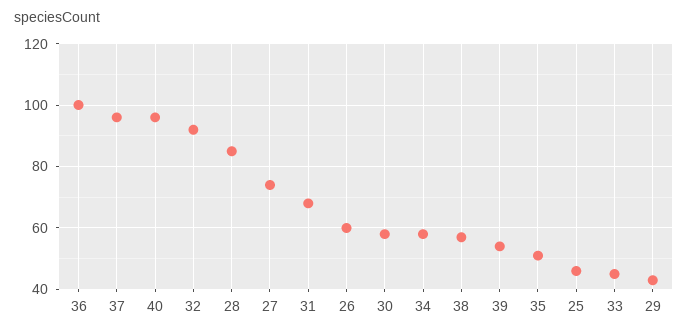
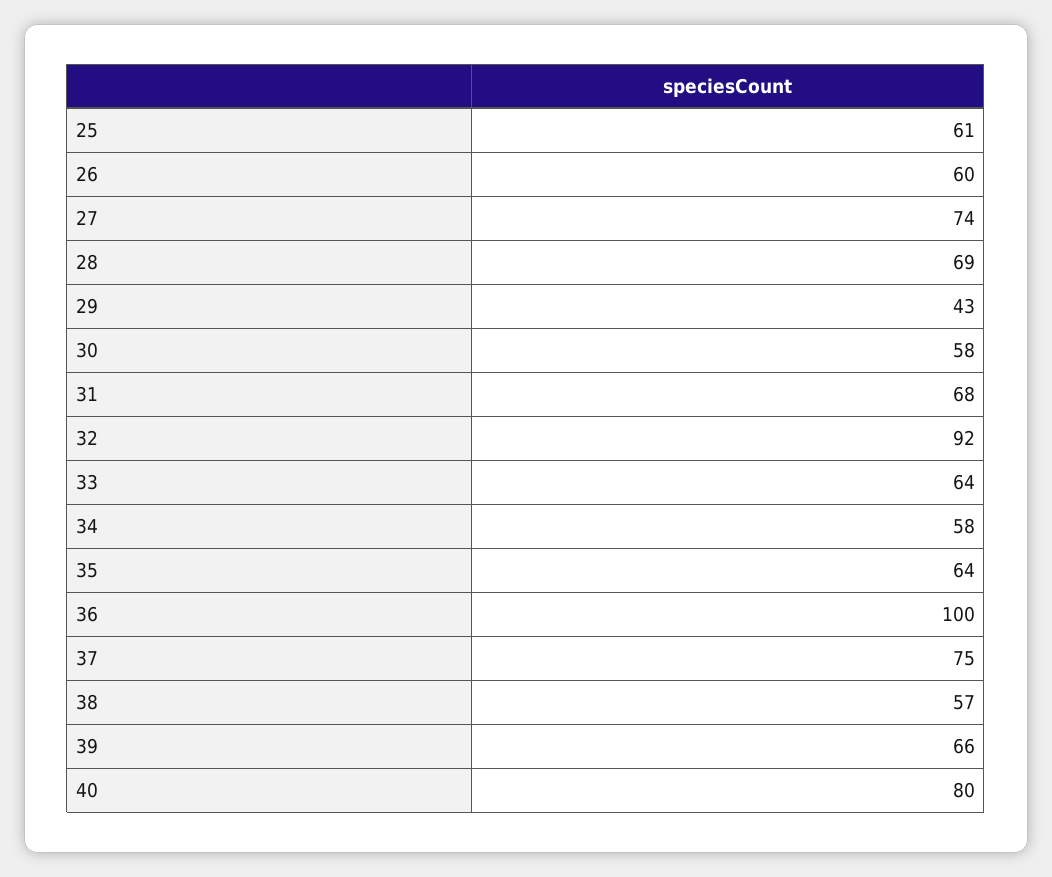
  {
    "36": 100,
-   "37": 95,
+   "37": 75,
-   "40": 95,
+   "40": 80,
    "32": 92,
-   "28": 85,
+   "28": 69,
    "27": 74,
    "31": 68,
    "26": 60,
    "30": 58,
    "34": 58,
    "38": 57,
-   "39": 55,
+   "39": 66,
-   "35": 50,
+   "35": 64,
-   "25": 45,
+   "25": 61,
-   "33": 45,
+   "33": 64,
    "29": 43
  }

